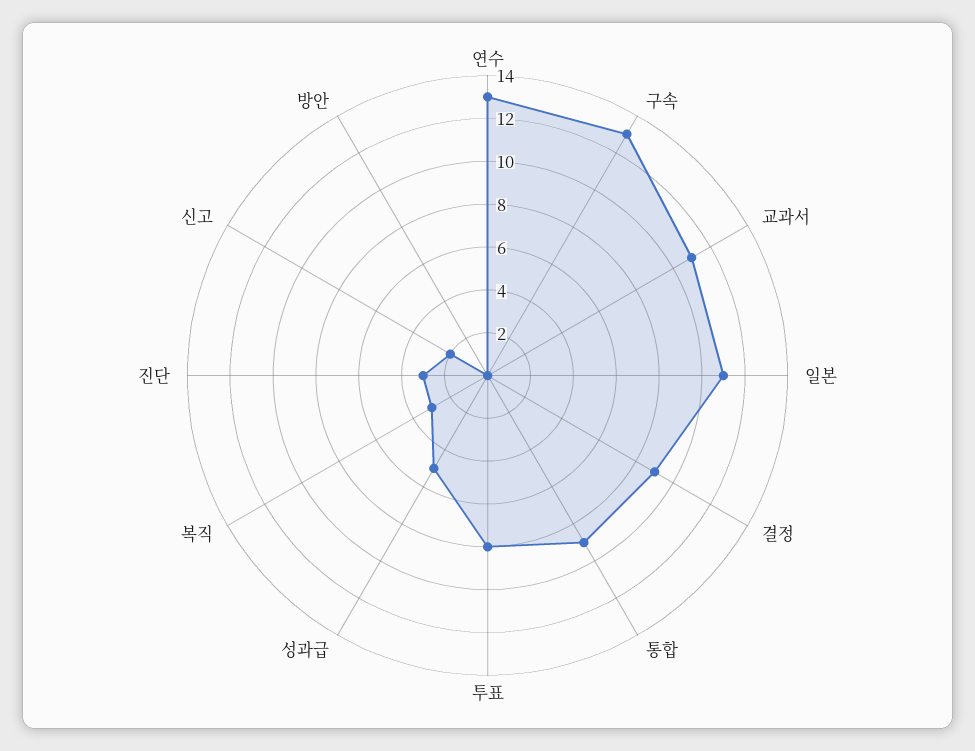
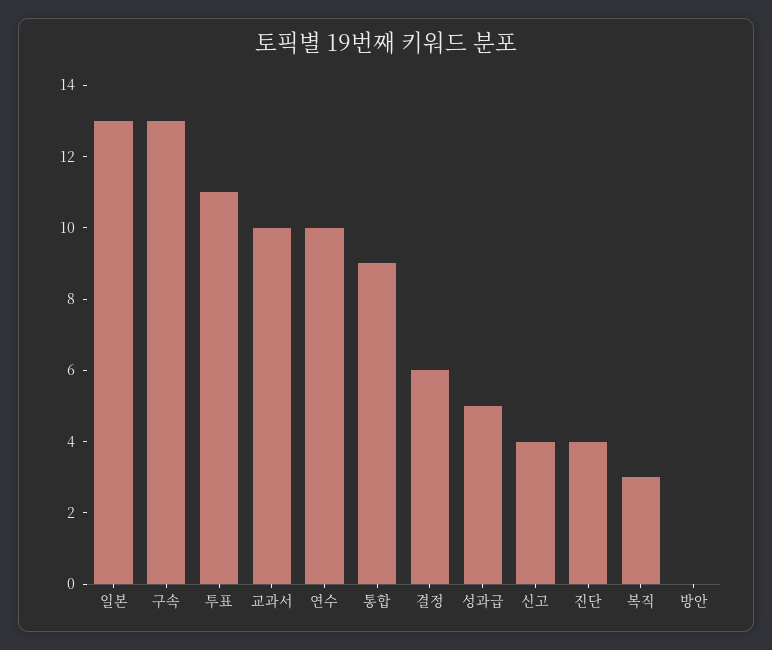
  {
-   "연수": 13,
+   "연수": 10,
    "구속": 13,
-   "교과서": 11,
+   "교과서": 10,
-   "일본": 11,
+   "일본": 13,
-   "결정": 9,
+   "결정": 6,
    "통합": 9,
-   "투표": 8,
+   "투표": 11,
    "성과급": 5,
    "복직": 3,
-   "진단": 3,
+   "진단": 4,
-   "신고": 2,
+   "신고": 4,
    "방안": 0
  }

